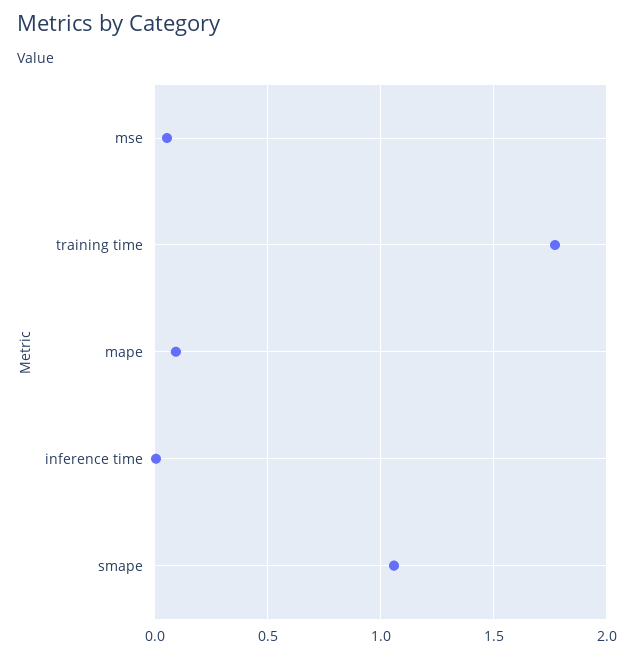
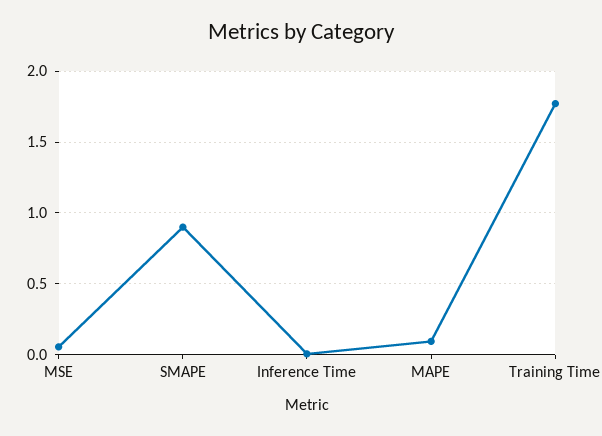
  {
    "mse": 0.05,
    "training time": 1.75,
    "mape": 0.1,
    "inference time": 0,
-   "smape": 1.05
+   "smape": 0.9
  }

